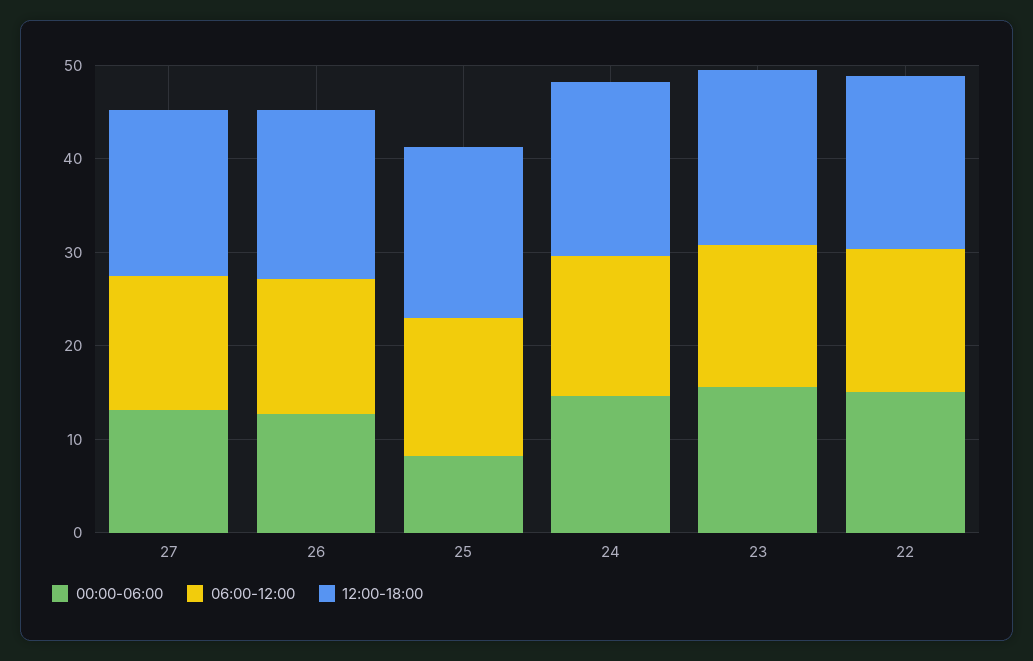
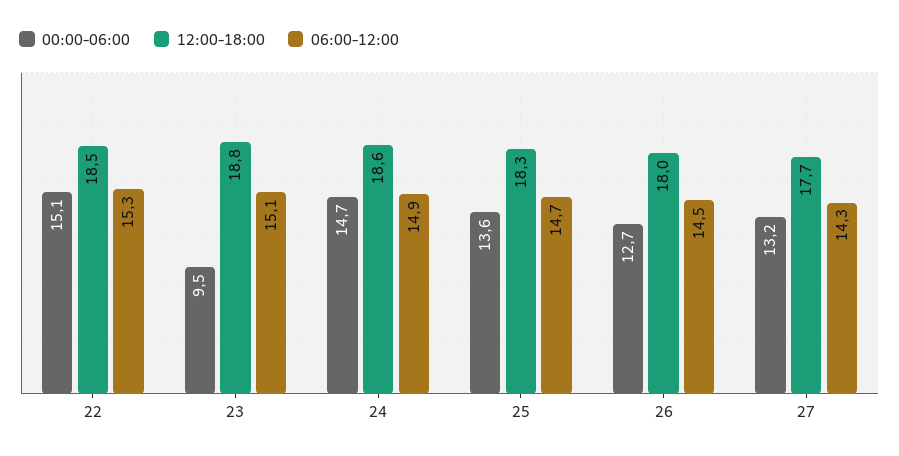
  {
    "00:00-06:00": {
      "27": 13.2,
      "26": 12.7,
-     "25": 8,
+     "25": 13.6,
      "24": 14.7,
-     "23": 16,
+     "23": 9.5,
      "22": 15.1
    },
    "06:00-12:00": {
      "27": 14.3,
      "26": 14.5,
      "25": 14.7,
      "24": 14.9,
      "23": 15.1,
      "22": 15.3
    },
    "12:00-18:00": {
      "27": 17.7,
      "26": 18,
      "25": 18.3,
      "24": 18.6,
      "23": 18.8,
      "22": 18.5
    }
  }

